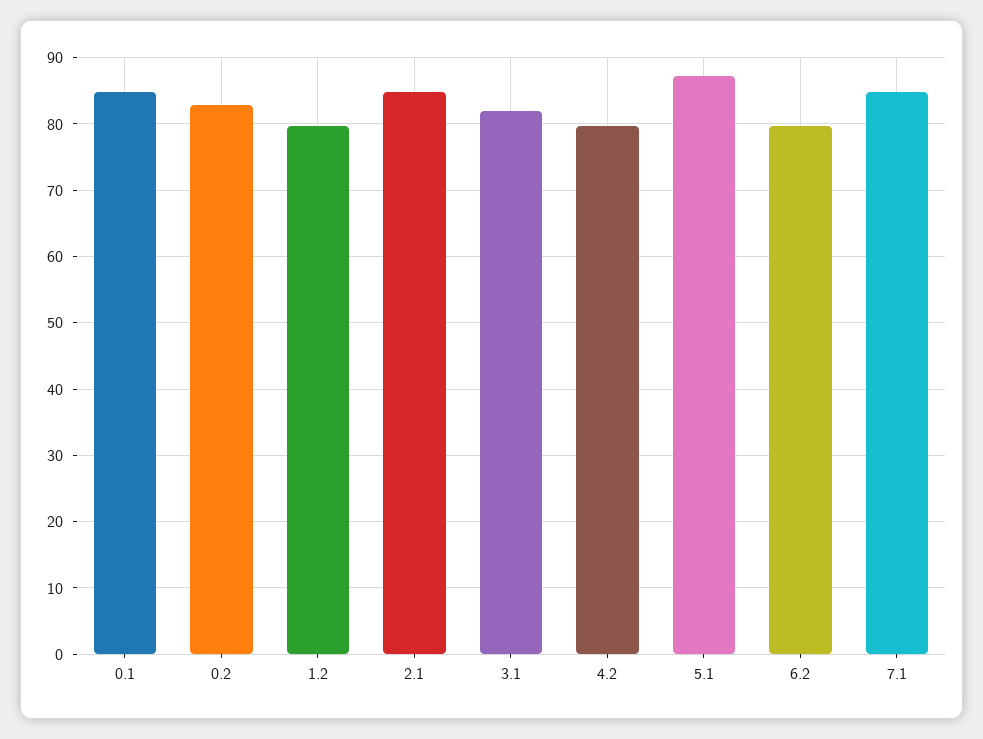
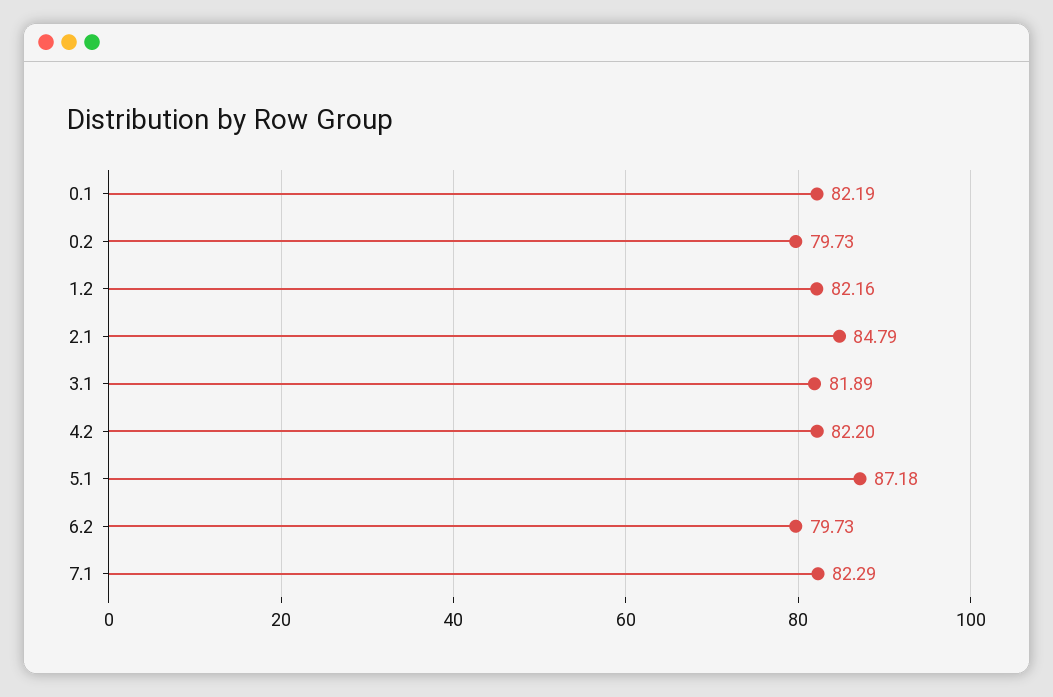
  {
-   "0.1": 85,
+   "0.1": 82.19,
-   "0.2": 83,
+   "0.2": 79.73,
-   "1.2": 80,
+   "1.2": 82.16,
    "2.1": 84.79,
    "3.1": 81.89,
-   "4.2": 80,
+   "4.2": 82.2,
    "5.1": 87.18,
    "6.2": 79.73,
-   "7.1": 85
+   "7.1": 82.29
  }

